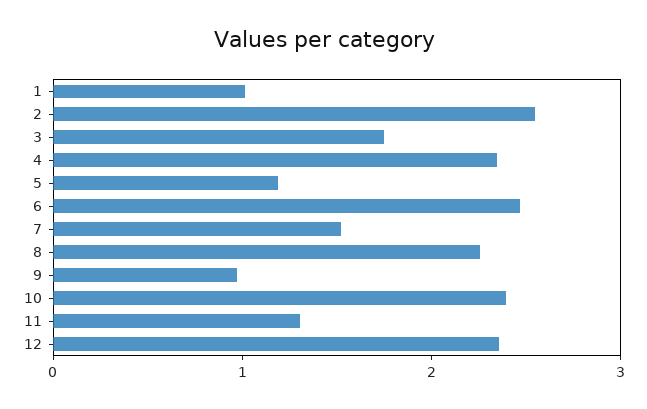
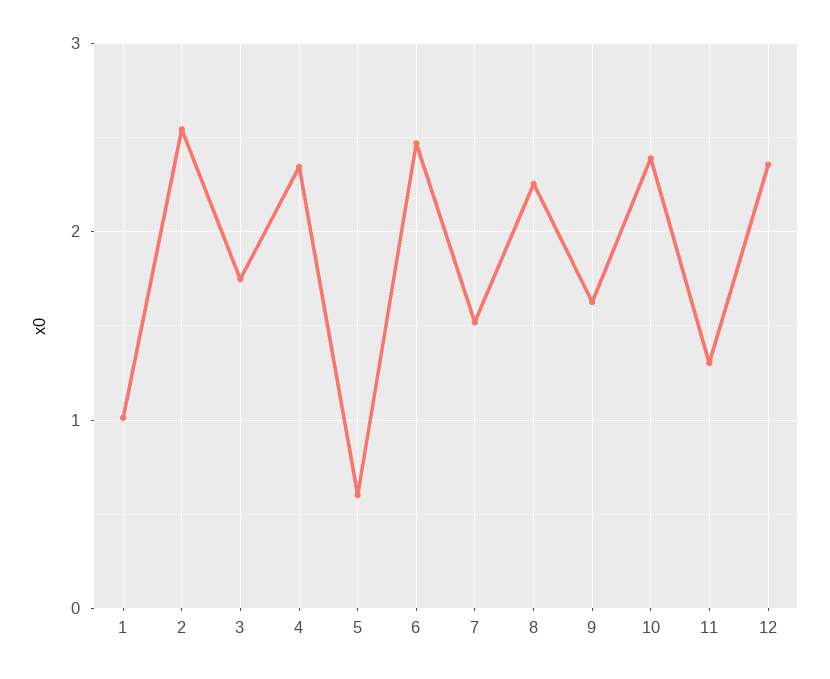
  {
    "1": 1,
    "2": 2.5,
    "3": 1.7,
    "4": 2.3,
-   "5": 1.2,
+   "5": 0.6,
    "6": 2.5,
    "7": 1.5,
    "8": 2.3,
-   "9": 1,
+   "9": 1.6,
    "10": 2.4,
    "11": 1.3,
    "12": 2.4
  }

